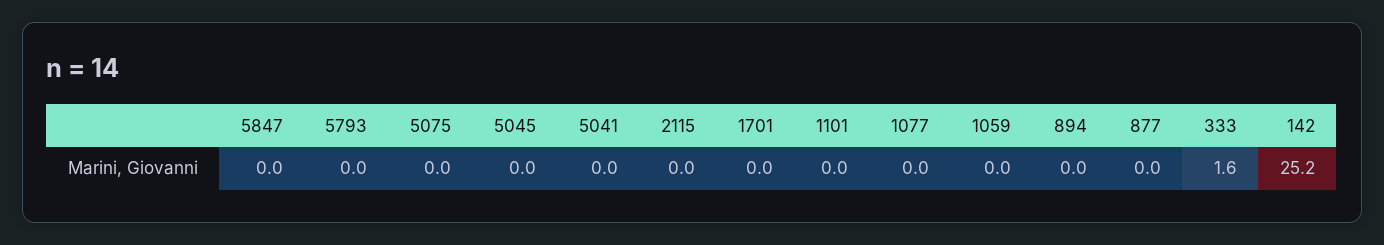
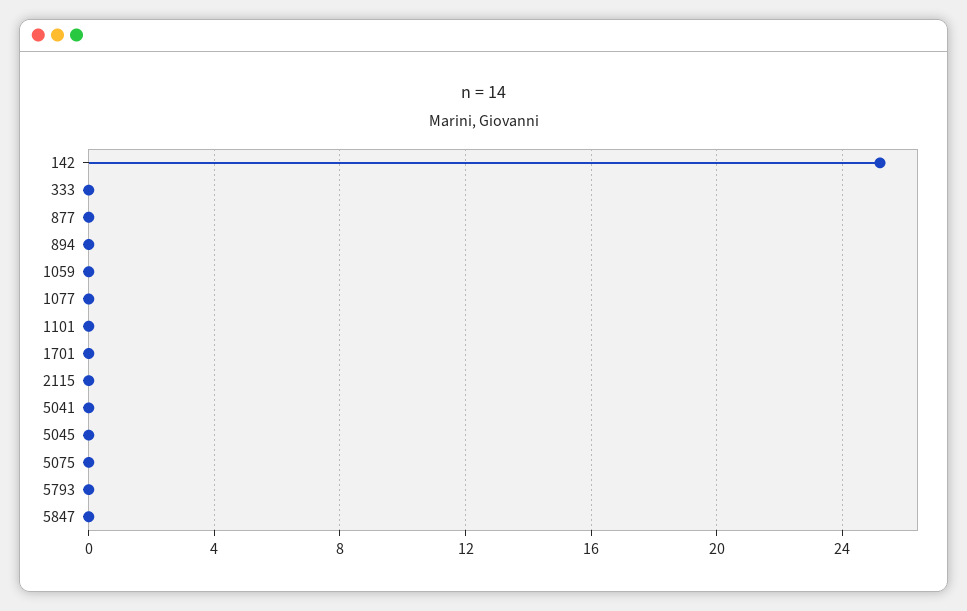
  {
    "5847": 0,
    "5793": 0,
    "5075": 0,
    "5045": 0,
    "5041": 0,
    "2115": 0,
    "1701": 0,
    "1101": 0,
    "1077": 0,
    "1059": 0,
    "894": 0,
    "877": 0,
-   "333": 1.6,
+   "333": 0,
    "142": 25.2
  }

